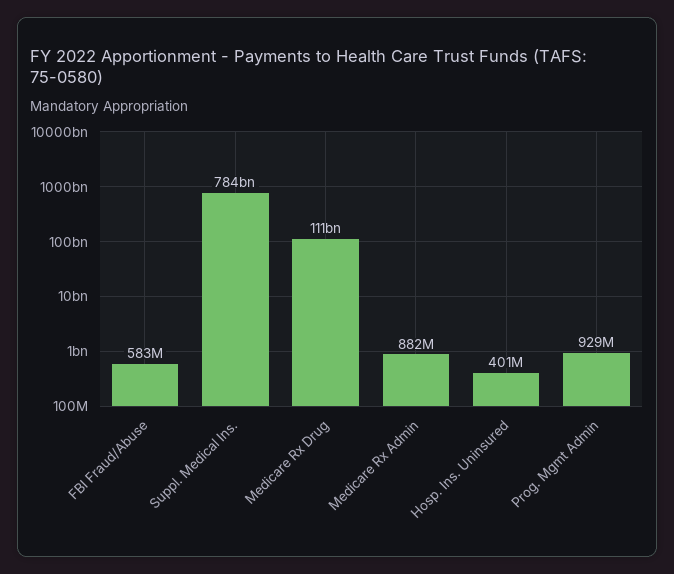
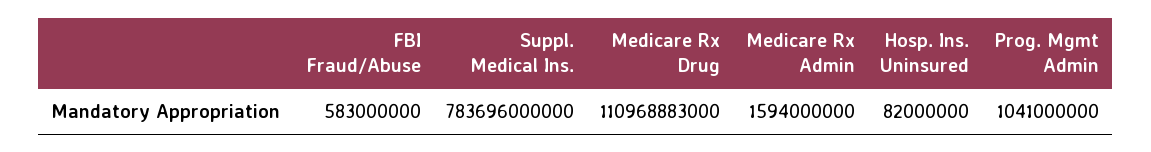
  {
    "FBI Fraud/Abuse": 583000000,
    "Suppl. Medical Ins.": 783696000000,
    "Medicare Rx Drug": 110968883000,
-   "Medicare Rx Admin": 882000000,
+   "Medicare Rx Admin": 1594000000,
-   "Hosp. Ins. Uninsured": 401000000,
+   "Hosp. Ins. Uninsured": 82000000,
-   "Prog. Mgmt Admin": 929000000
+   "Prog. Mgmt Admin": 1041000000
  }

